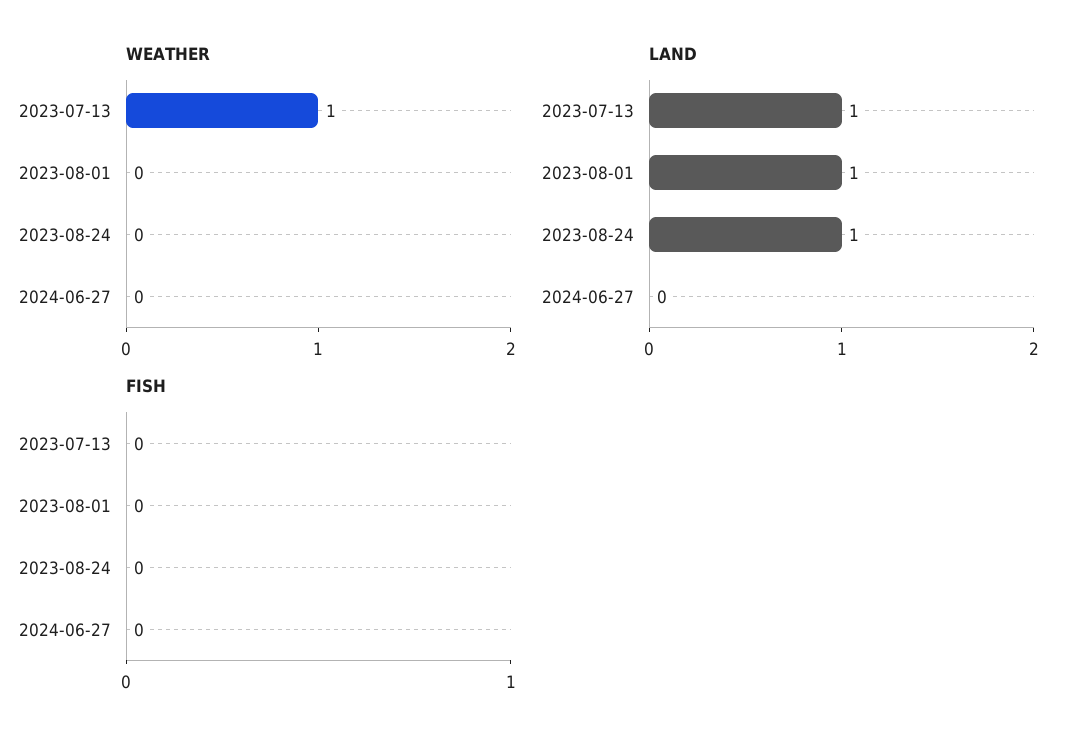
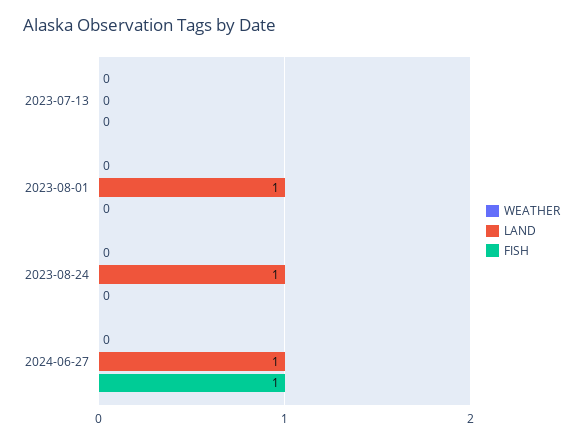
  {
    "WEATHER": {
-     "2023-07-13": 1,
+     "2023-07-13": 0,
      "2023-08-01": 0,
      "2023-08-24": 0,
      "2024-06-27": 0
    },
    "LAND": {
-     "2023-07-13": 1,
+     "2023-07-13": 0,
      "2023-08-01": 1,
      "2023-08-24": 1,
-     "2024-06-27": 0
+     "2024-06-27": 1
    },
    "FISH": {
      "2023-07-13": 0,
      "2023-08-01": 0,
      "2023-08-24": 0,
-     "2024-06-27": 0
+     "2024-06-27": 1
    }
  }

